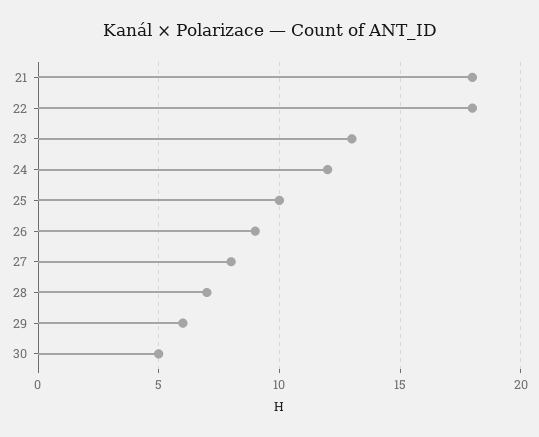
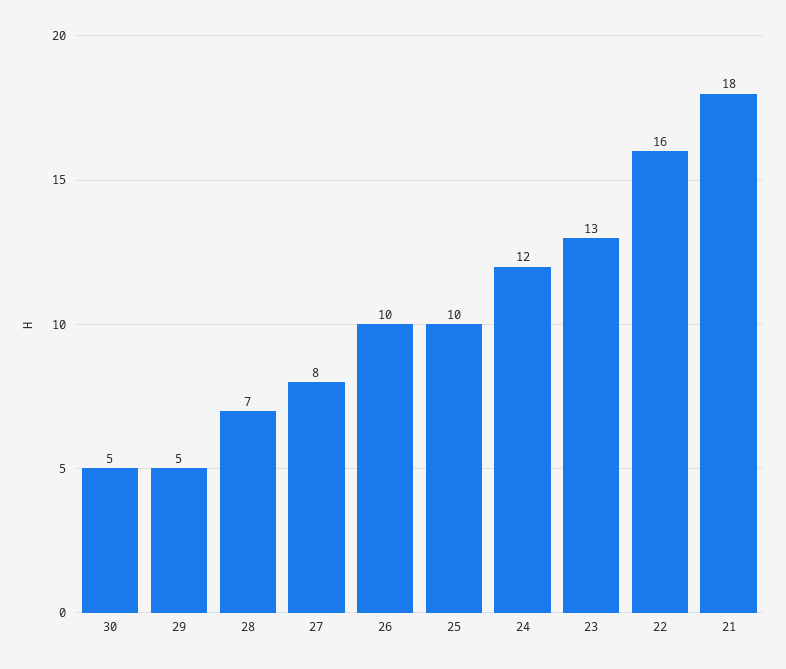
  {
    "21": 18,
-   "22": 18,
+   "22": 16,
    "23": 13,
    "24": 12,
    "25": 10,
-   "26": 9,
+   "26": 10,
    "27": 8,
    "28": 7,
-   "29": 6,
+   "29": 5,
    "30": 5
  }

